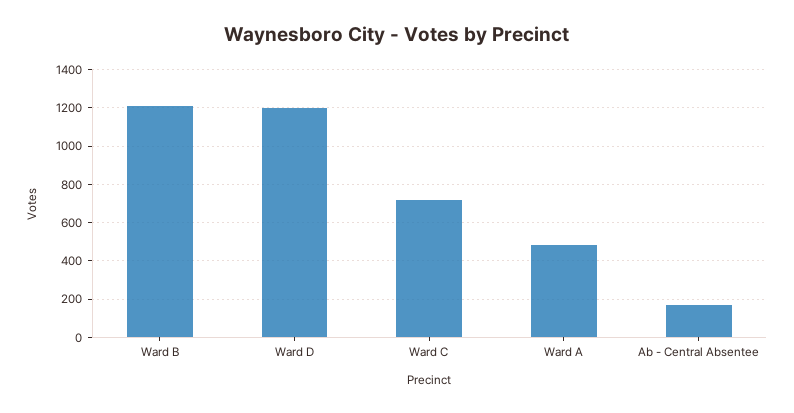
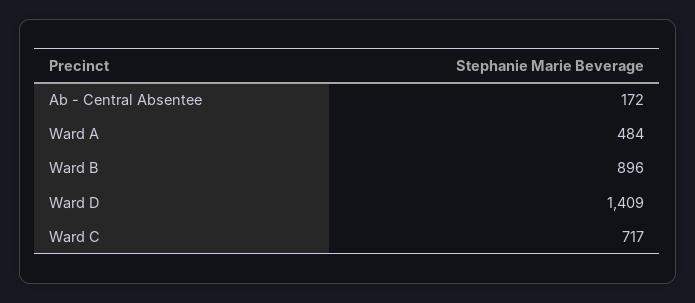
  {
-   "Ward B": 1200,
+   "Ward B": 896,
-   "Ward D": 1200,
+   "Ward D": 1409,
    "Ward C": 717,
    "Ward A": 484,
    "Ab - Central Absentee": 172
  }

